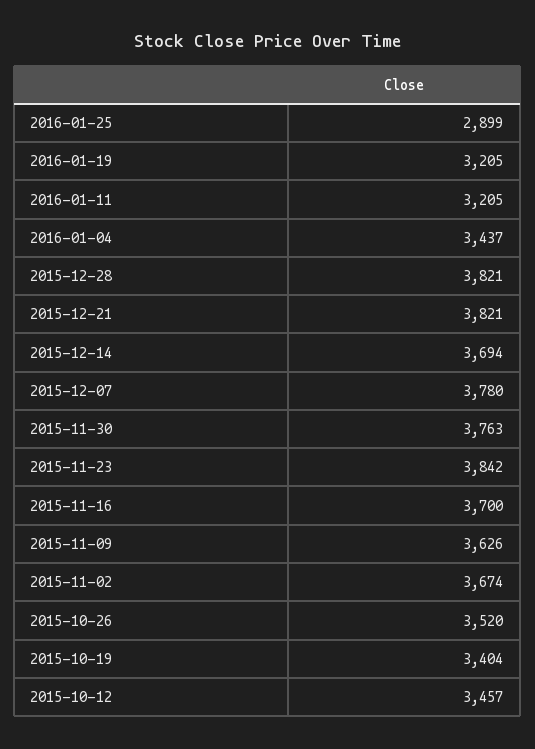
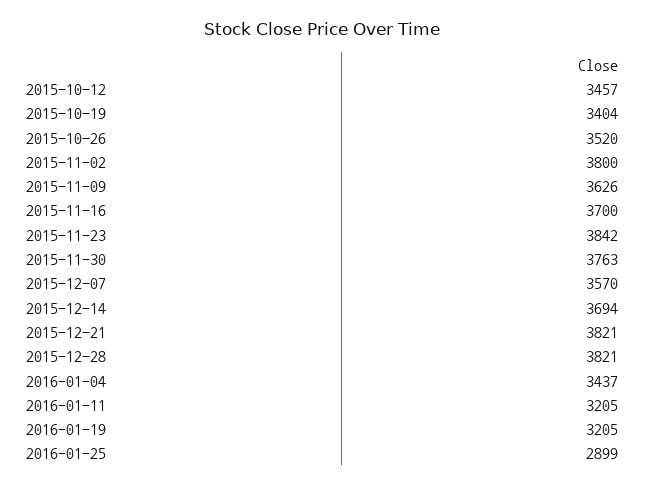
  {
    "2016-01-25": 2899,
    "2016-01-19": 3205,
    "2016-01-11": 3205,
    "2016-01-04": 3437,
    "2015-12-28": 3821,
    "2015-12-21": 3821,
    "2015-12-14": 3694,
-   "2015-12-07": 3780,
+   "2015-12-07": 3570,
    "2015-11-30": 3763,
    "2015-11-23": 3842,
    "2015-11-16": 3700,
    "2015-11-09": 3626,
-   "2015-11-02": 3674,
+   "2015-11-02": 3800,
    "2015-10-26": 3520,
    "2015-10-19": 3404,
    "2015-10-12": 3457
  }

